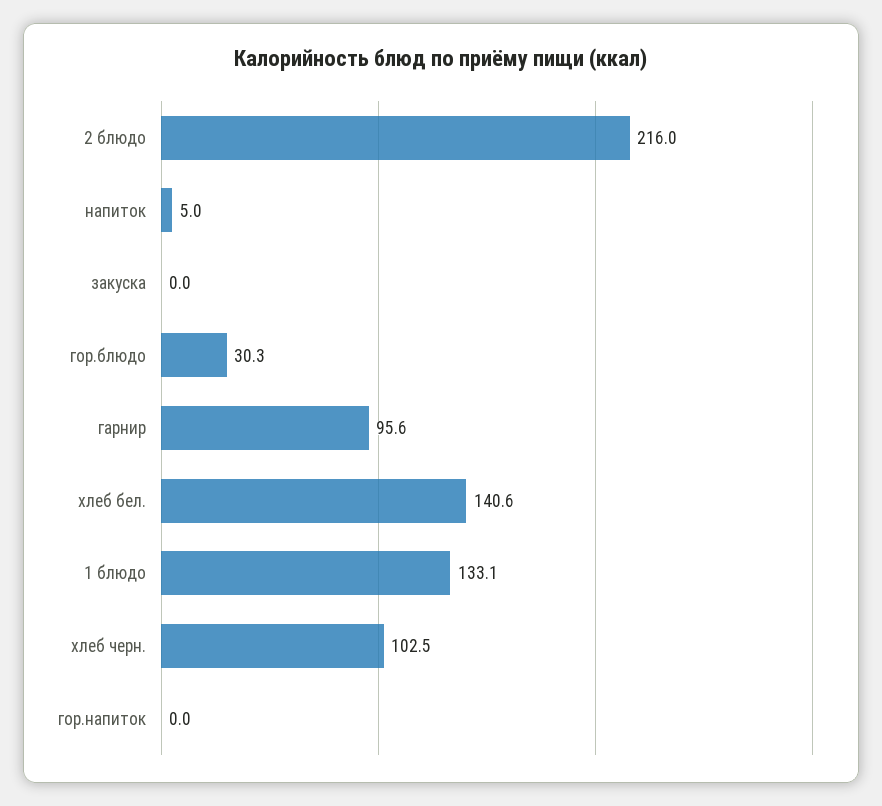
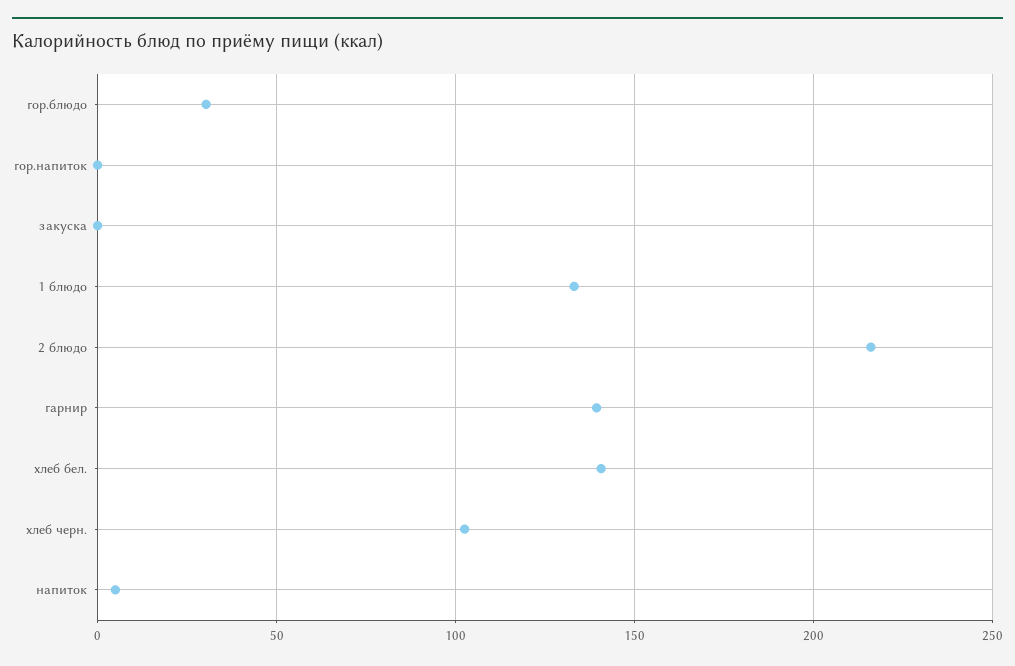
  {
    "2 блюдо": 216,
    "напиток": 5,
    "закуска": 0,
    "гор.блюдо": 30.3,
-   "гарнир": 95.6,
+   "гарнир": 140,
    "хлеб бел.": 140.6,
    "1 блюдо": 133.1,
    "хлеб черн.": 102.5,
    "гор.напиток": 0
  }

